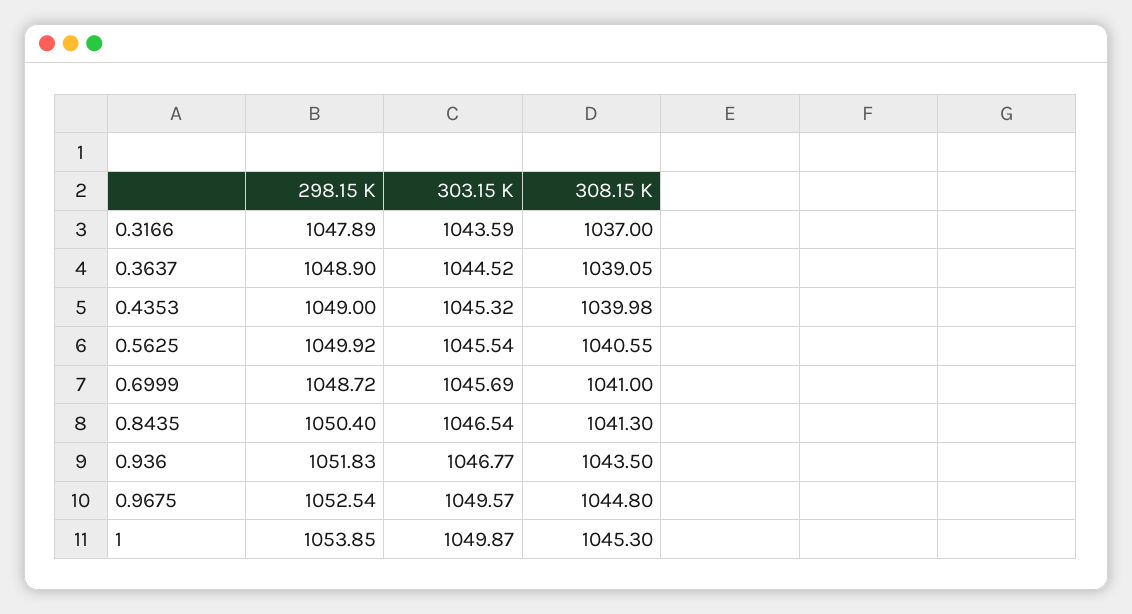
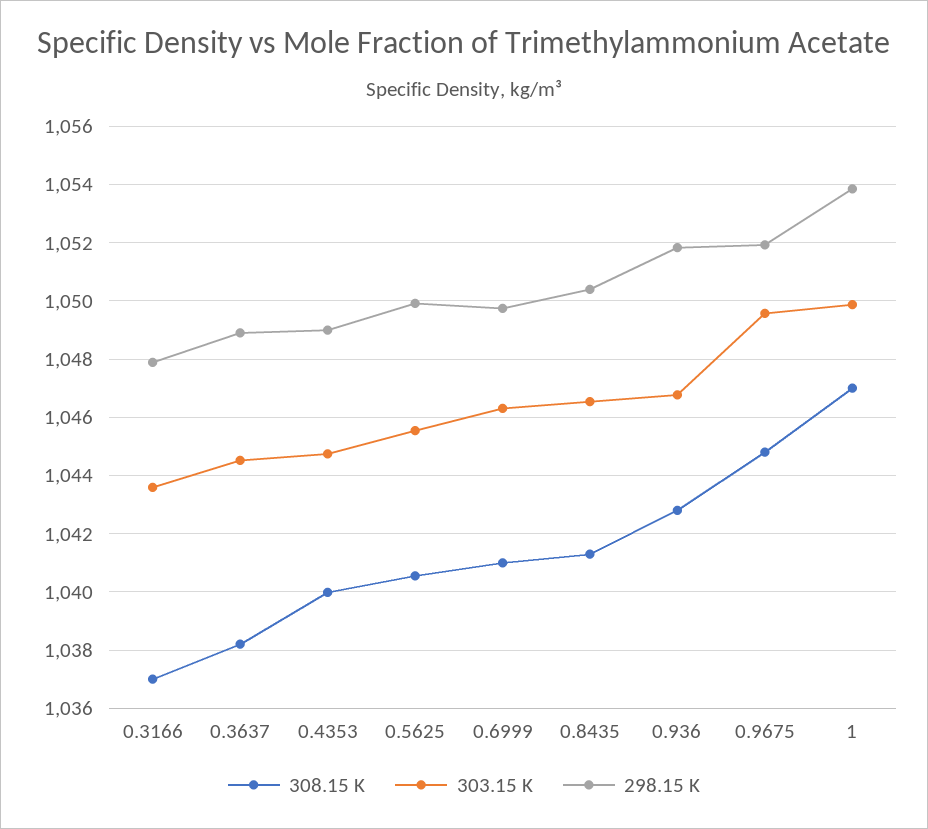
  {
    "298.15 K": {
      "0.3166": 1047.89,
      "0.3637": 1048.9,
      "0.4353": 1049,
      "0.5625": 1049.92,
-     "0.6999": 1048.72,
+     "0.6999": 1049.75,
      "0.8435": 1050.4,
      "0.936": 1051.83,
-     "0.9675": 1052.54,
+     "0.9675": 1052,
      "1": 1053.85
    },
    "303.15 K": {
      "0.3166": 1043.59,
      "0.3637": 1044.52,
-     "0.4353": 1045.32,
+     "0.4353": 1044.75,
      "0.5625": 1045.54,
-     "0.6999": 1045.69,
+     "0.6999": 1046.25,
      "0.8435": 1046.54,
      "0.936": 1046.77,
      "0.9675": 1049.57,
      "1": 1049.87
    },
    "308.15 K": {
      "0.3166": 1037,
-     "0.3637": 1039.05,
+     "0.3637": 1038.25,
      "0.4353": 1039.98,
      "0.5625": 1040.55,
      "0.6999": 1041,
      "0.8435": 1041.3,
-     "0.936": 1043.5,
+     "0.936": 1042.75,
      "0.9675": 1044.8,
-     "1": 1045.3
+     "1": 1047
    }
  }

